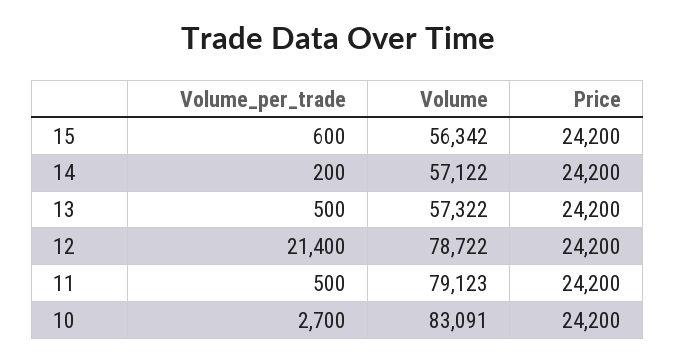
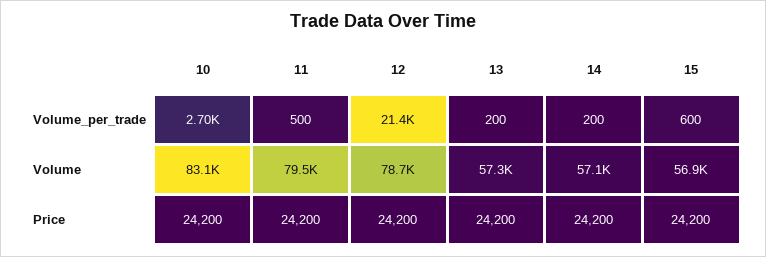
  {
    "Volume_per_trade": {
      "15": 600,
      "14": 200,
-     "13": 500,
+     "13": 200,
      "12": 21400,
      "11": 500,
      "10": 2700
    },
    "Volume": {
-     "15": 56342,
+     "15": 56900,
      "14": 57122,
      "13": 57322,
      "12": 78722,
-     "11": 79123,
+     "11": 79500,
      "10": 83091
    },
    "Price": {
      "15": 24200,
      "14": 24200,
      "13": 24200,
      "12": 24200,
      "11": 24200,
      "10": 24200
    }
  }

